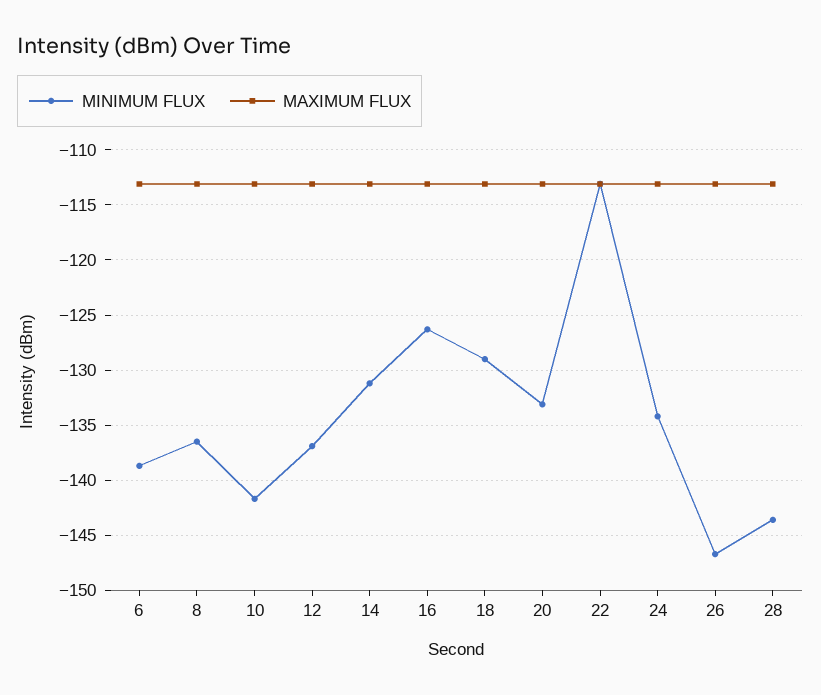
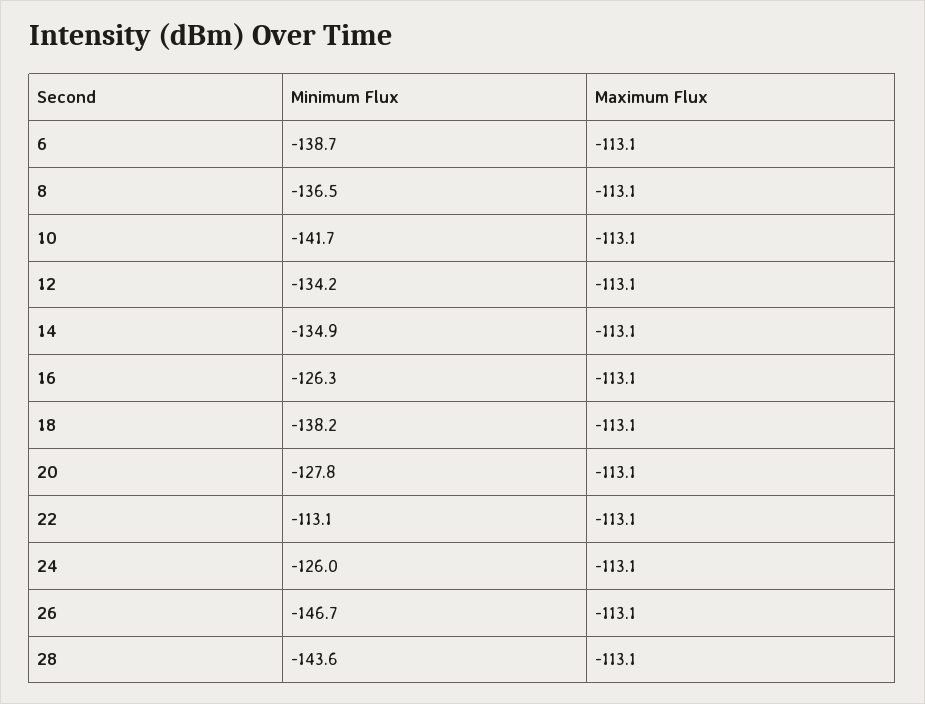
  {
    "MINIMUM FLUX": {
      "6": -138.7,
      "8": -136.5,
      "10": -141.7,
-     "12": -137,
+     "12": -134.2,
-     "14": -131,
+     "14": -134.9,
      "16": -126.3,
-     "18": -129,
+     "18": -138.2,
-     "20": -133,
+     "20": -127.8,
      "22": -113.1,
-     "24": -134,
+     "24": -126,
      "26": -146.7,
      "28": -143.6
    },
    "MAXIMUM FLUX": {
      "6": -113.1,
      "8": -113.1,
      "10": -113.1,
      "12": -113.1,
      "14": -113.1,
      "16": -113.1,
      "18": -113.1,
      "20": -113.1,
      "22": -113.1,
      "24": -113.1,
      "26": -113.1,
      "28": -113.1
    }
  }

